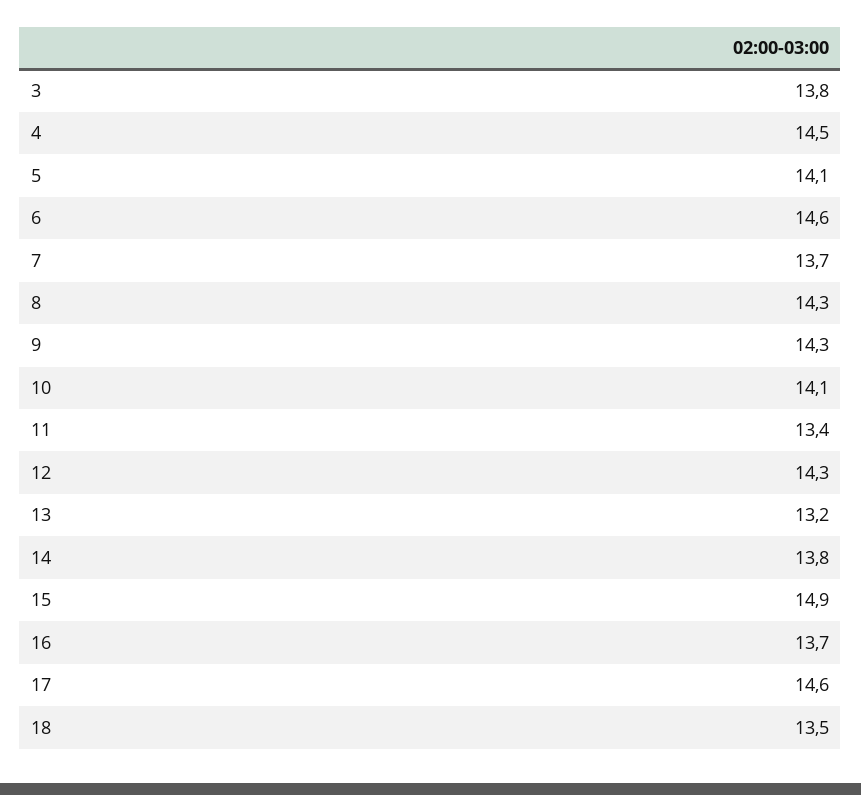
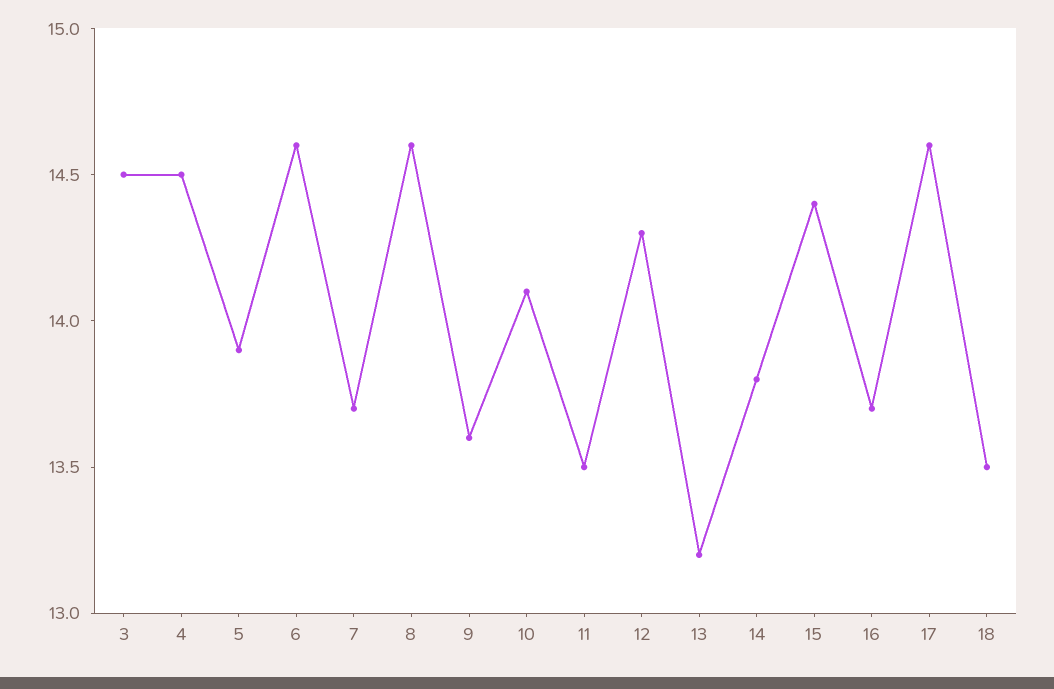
  {
-   "3": 13.8,
+   "3": 14.5,
    "4": 14.5,
-   "5": 14.1,
+   "5": 13.9,
    "6": 14.6,
    "7": 13.7,
-   "8": 14.3,
+   "8": 14.6,
-   "9": 14.3,
+   "9": 13.6,
    "10": 14.1,
-   "11": 13.4,
+   "11": 13.5,
    "12": 14.3,
    "13": 13.2,
    "14": 13.8,
-   "15": 14.9,
+   "15": 14.4,
    "16": 13.7,
    "17": 14.6,
    "18": 13.5
  }

